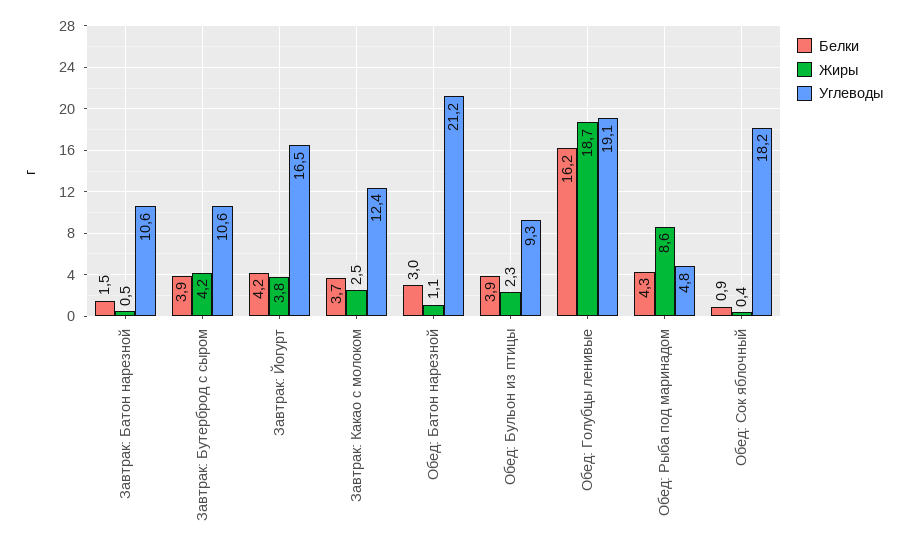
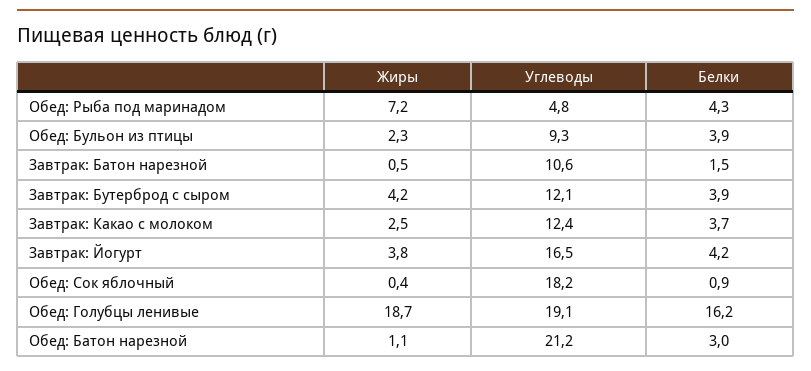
  {
    "Белки": {
      "Завтрак: Батон нарезной": 1.5,
      "Завтрак: Бутерброд с сыром": 3.9,
      "Завтрак: Йогурт": 4.2,
      "Завтрак: Какао с молоком": 3.7,
      "Обед: Батон нарезной": 3,
      "Обед: Бульон из птицы": 3.9,
      "Обед: Голубцы ленивые": 16.2,
      "Обед: Рыба под маринадом": 4.3,
      "Обед: Сок яблочный": 0.9
    },
    "Жиры": {
      "Завтрак: Батон нарезной": 0.5,
      "Завтрак: Бутерброд с сыром": 4.2,
      "Завтрак: Йогурт": 3.8,
      "Завтрак: Какао с молоком": 2.5,
      "Обед: Батон нарезной": 1.1,
      "Обед: Бульон из птицы": 2.3,
      "Обед: Голубцы ленивые": 18.7,
-     "Обед: Рыба под маринадом": 8.6,
+     "Обед: Рыба под маринадом": 7.2,
      "Обед: Сок яблочный": 0.4
    },
    "Углеводы": {
      "Завтрак: Батон нарезной": 10.6,
-     "Завтрак: Бутерброд с сыром": 10.6,
+     "Завтрак: Бутерброд с сыром": 12.1,
      "Завтрак: Йогурт": 16.5,
      "Завтрак: Какао с молоком": 12.4,
      "Обед: Батон нарезной": 21.2,
      "Обед: Бульон из птицы": 9.3,
      "Обед: Голубцы ленивые": 19.1,
      "Обед: Рыба под маринадом": 4.8,
      "Обед: Сок яблочный": 18.2
    }
  }

